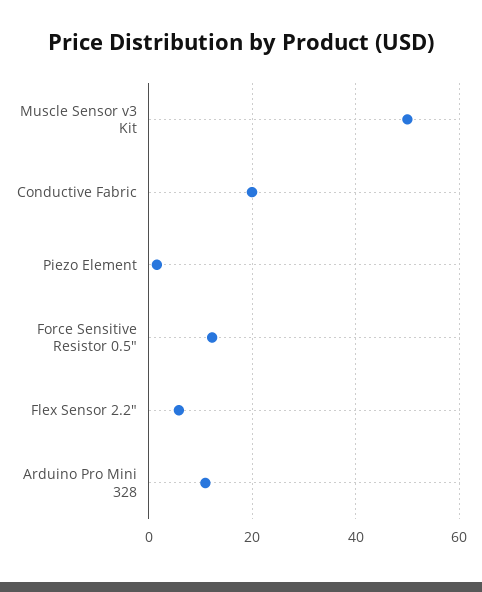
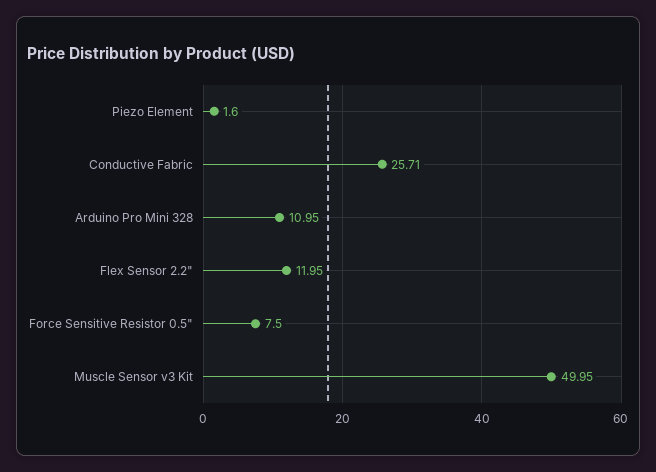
  {
    "Muscle Sensor v3 Kit": 49.95,
-   "Conductive Fabric": 20,
+   "Conductive Fabric": 25.71,
    "Piezo Element": 1.6,
-   "Force Sensitive Resistor 0.5\"": 12,
+   "Force Sensitive Resistor 0.5\"": 7.5,
-   "Flex Sensor 2.2\"": 6,
+   "Flex Sensor 2.2\"": 11.95,
    "Arduino Pro Mini 328": 10.95
  }

